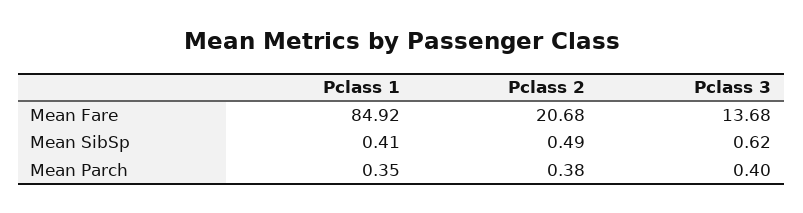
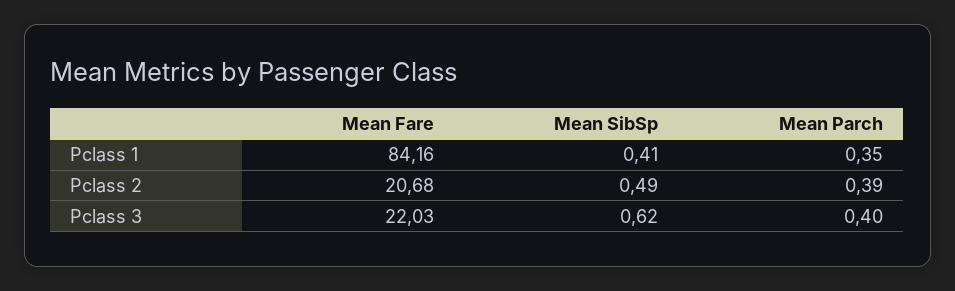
  {
    "Pclass 1": {
-     "Mean Fare": 84.92,
+     "Mean Fare": 84.16,
      "Mean SibSp": 0.41,
      "Mean Parch": 0.35
    },
    "Pclass 2": {
      "Mean Fare": 20.68,
      "Mean SibSp": 0.49,
-     "Mean Parch": 0.38
+     "Mean Parch": 0.39
    },
    "Pclass 3": {
-     "Mean Fare": 13.68,
+     "Mean Fare": 22.03,
      "Mean SibSp": 0.62,
      "Mean Parch": 0.4
    }
  }

